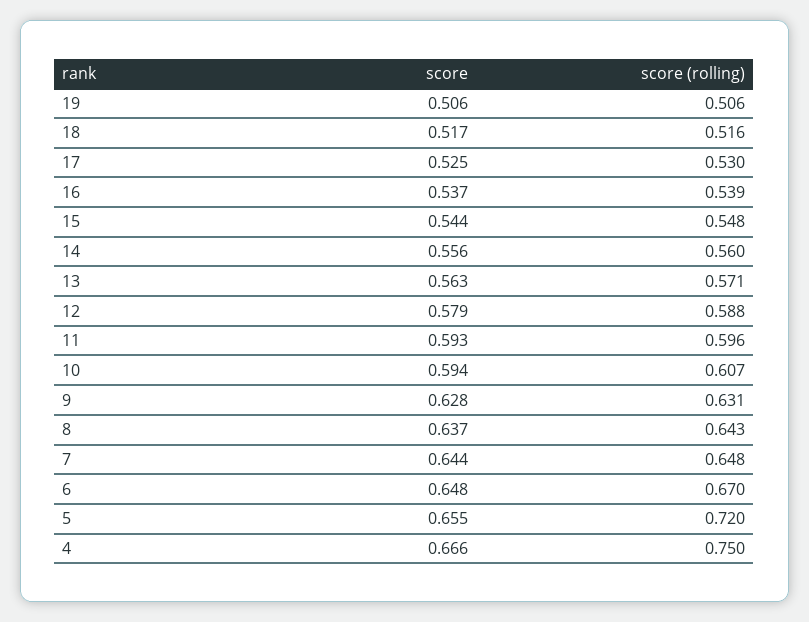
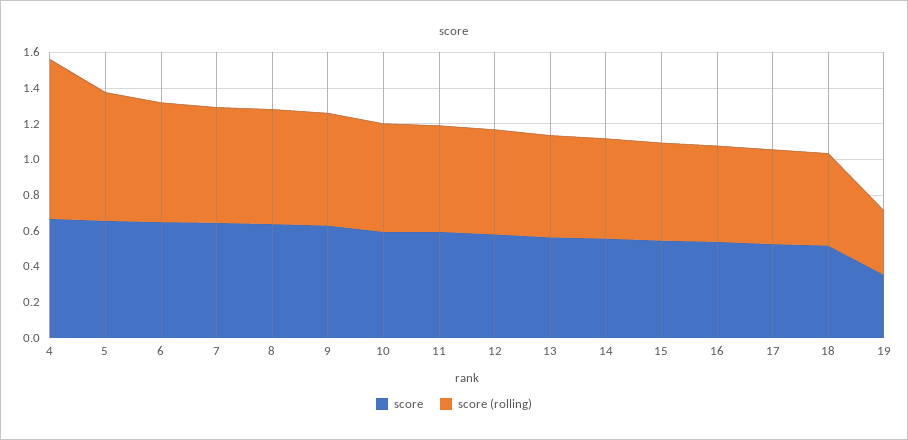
  {
    "score": {
-     "19": 0.506,
+     "19": 0.35,
      "18": 0.517,
      "17": 0.525,
      "16": 0.537,
      "15": 0.544,
      "14": 0.556,
      "13": 0.563,
      "12": 0.579,
      "11": 0.593,
      "10": 0.594,
      "9": 0.628,
      "8": 0.637,
      "7": 0.644,
      "6": 0.648,
      "5": 0.655,
      "4": 0.666
    },
    "score (rolling)": {
-     "19": 0.506,
+     "19": 0.35,
      "18": 0.516,
      "17": 0.53,
      "16": 0.539,
      "15": 0.548,
      "14": 0.56,
      "13": 0.571,
      "12": 0.588,
      "11": 0.596,
      "10": 0.607,
      "9": 0.631,
      "8": 0.643,
      "7": 0.648,
      "6": 0.67,
      "5": 0.72,
-     "4": 0.75
+     "4": 0.9
    }
  }

